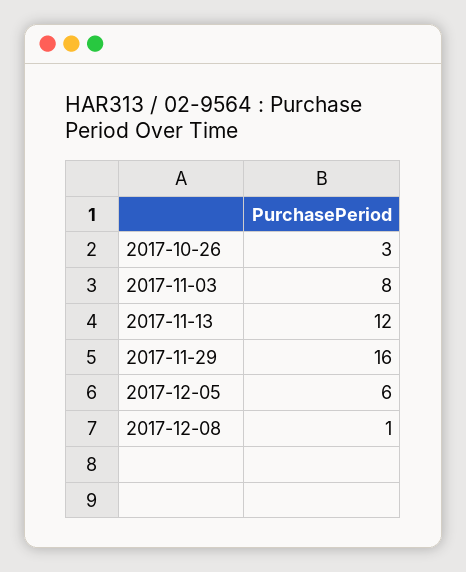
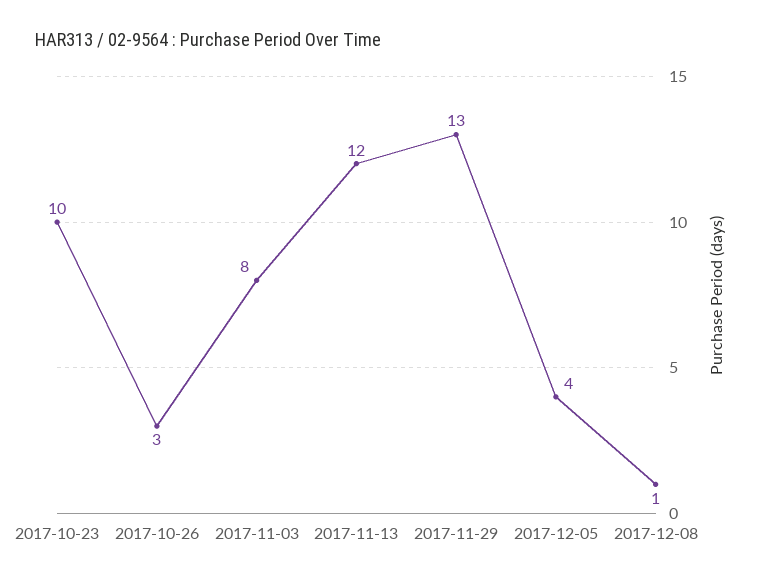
  {
    "2017-10-26": 3,
    "2017-11-03": 8,
    "2017-11-13": 12,
-   "2017-11-29": 16,
+   "2017-11-29": 13,
-   "2017-12-05": 6,
+   "2017-12-05": 4,
-   "2017-12-08": 1
+   "2017-12-08": 1,
+   "2017-10-23": 10
  }

